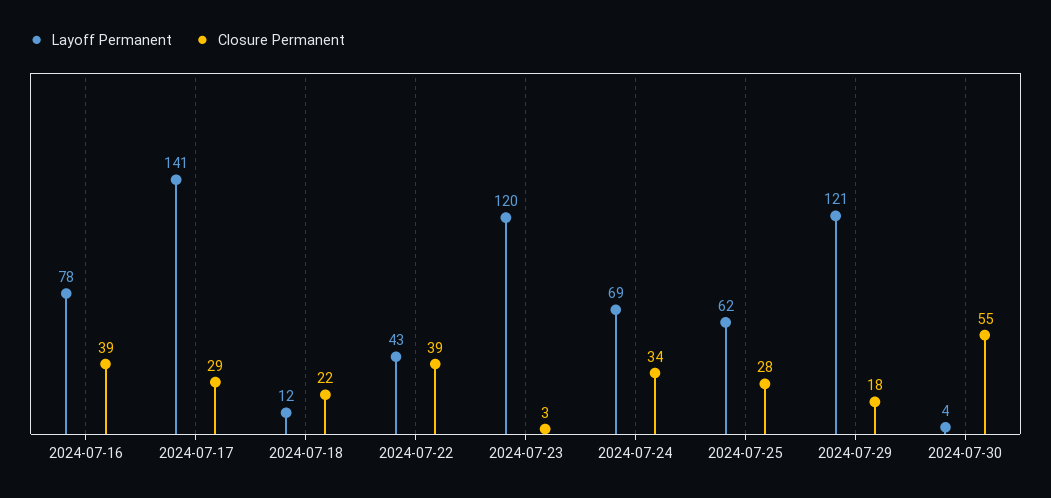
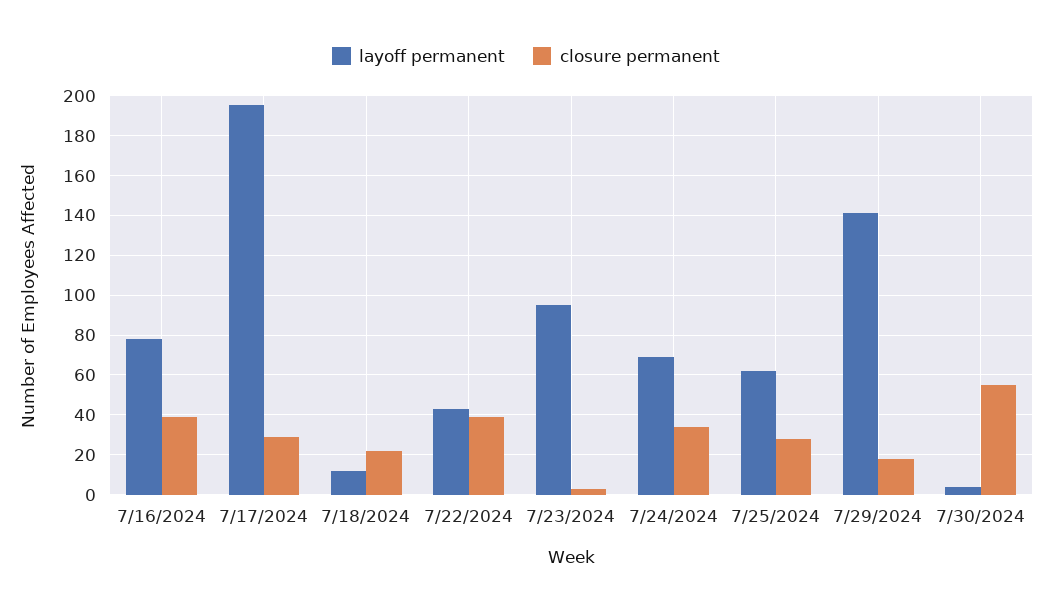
  {
    "Layoff Permanent": {
      "2024-07-16": 78,
-     "2024-07-17": 141,
+     "2024-07-17": 195,
      "2024-07-18": 12,
      "2024-07-22": 43,
-     "2024-07-23": 120,
+     "2024-07-23": 95,
      "2024-07-24": 69,
      "2024-07-25": 62,
-     "2024-07-29": 121,
+     "2024-07-29": 140,
      "2024-07-30": 4
    },
    "Closure Permanent": {
      "2024-07-16": 39,
      "2024-07-17": 29,
      "2024-07-18": 22,
      "2024-07-22": 39,
      "2024-07-23": 3,
      "2024-07-24": 34,
      "2024-07-25": 28,
      "2024-07-29": 18,
      "2024-07-30": 55
    }
  }

